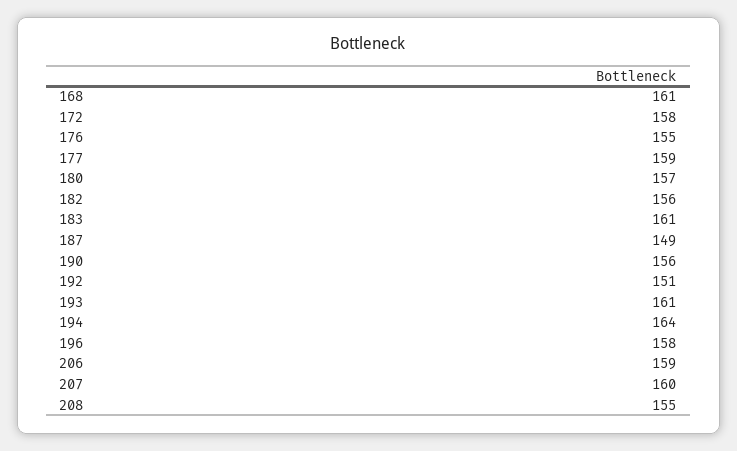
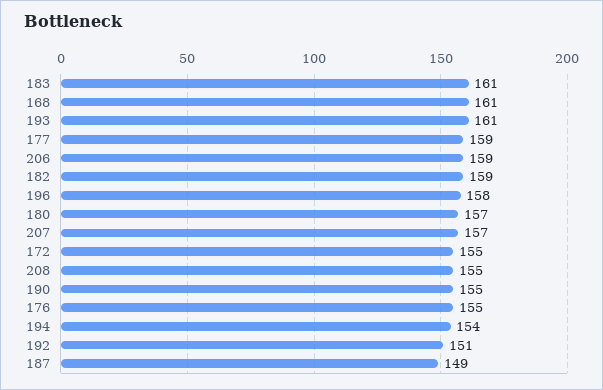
  {
    "168": 161,
-   "172": 158,
+   "172": 155,
    "176": 155,
    "177": 159,
    "180": 157,
-   "182": 156,
+   "182": 159,
    "183": 161,
    "187": 149,
-   "190": 156,
+   "190": 155,
    "192": 151,
    "193": 161,
-   "194": 164,
+   "194": 154,
    "196": 158,
    "206": 159,
-   "207": 160,
+   "207": 157,
    "208": 155
  }

